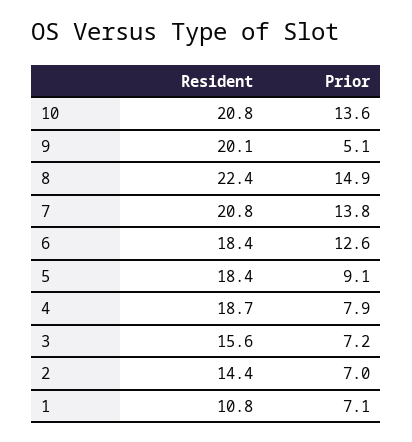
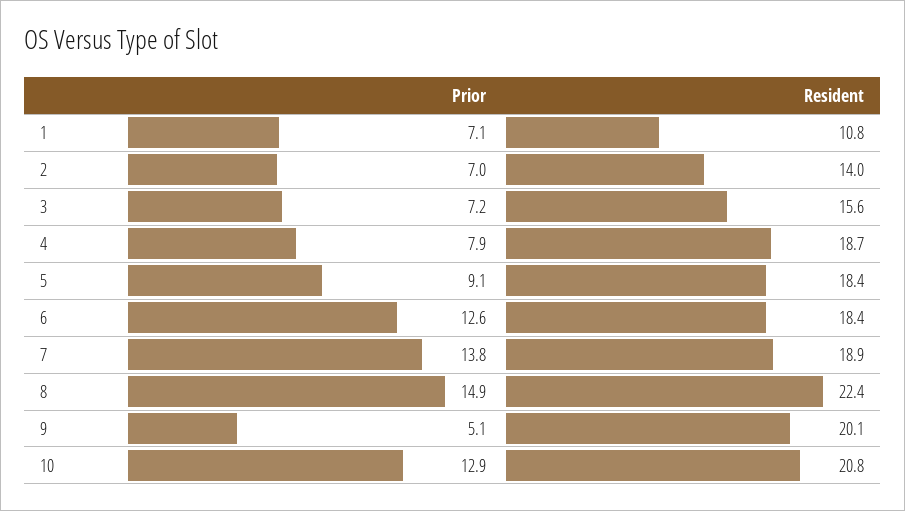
  {
    "Resident": {
      "10": 20.8,
      "9": 20.1,
      "8": 22.4,
-     "7": 20.8,
+     "7": 18.9,
      "6": 18.4,
      "5": 18.4,
      "4": 18.7,
      "3": 15.6,
-     "2": 14.4,
+     "2": 14,
      "1": 10.8
    },
    "Prior": {
-     "10": 13.6,
+     "10": 12.9,
      "9": 5.1,
      "8": 14.9,
      "7": 13.8,
      "6": 12.6,
      "5": 9.1,
      "4": 7.9,
      "3": 7.2,
      "2": 7,
      "1": 7.1
    }
  }

